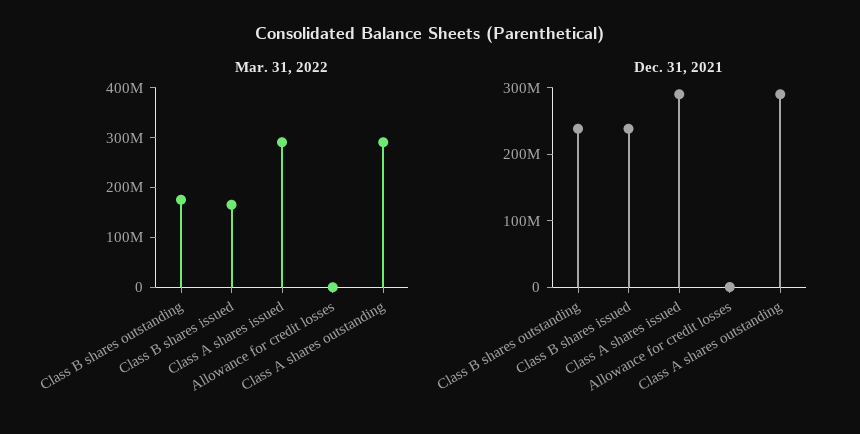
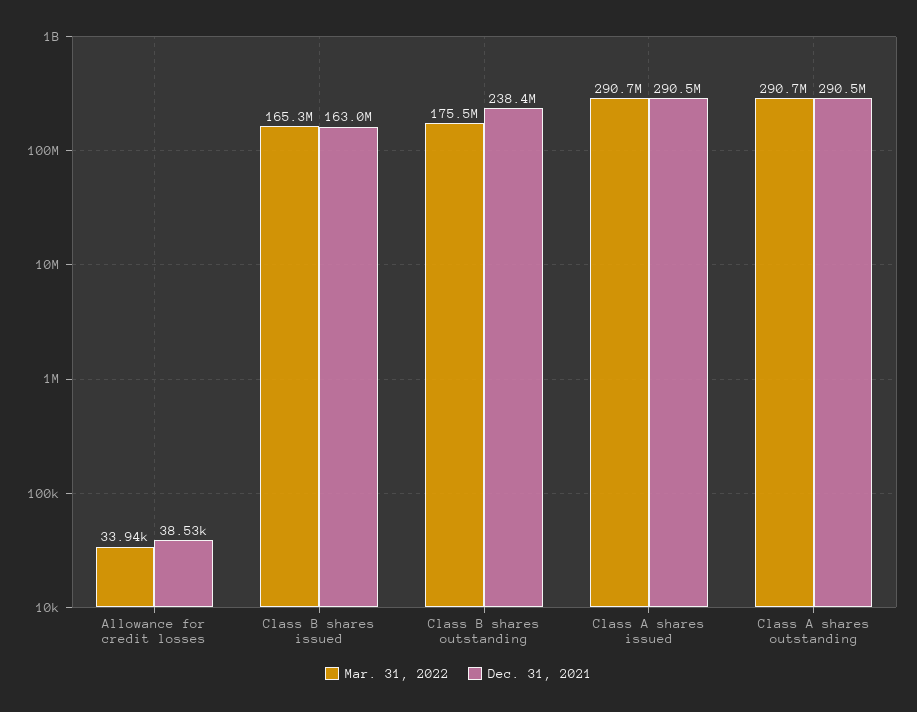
  {
    "Mar. 31, 2022": {
      "Class B shares outstanding": 175500000,
      "Class B shares issued": 165300000,
      "Class A shares issued": 290700000,
      "Allowance for credit losses": 33940,
      "Class A shares outstanding": 290700000
    },
    "Dec. 31, 2021": {
      "Class B shares outstanding": 238400000,
-     "Class B shares issued": 240000000,
+     "Class B shares issued": 163000000,
      "Class A shares issued": 290500000,
      "Allowance for credit losses": 38530,
      "Class A shares outstanding": 290500000
    }
  }

